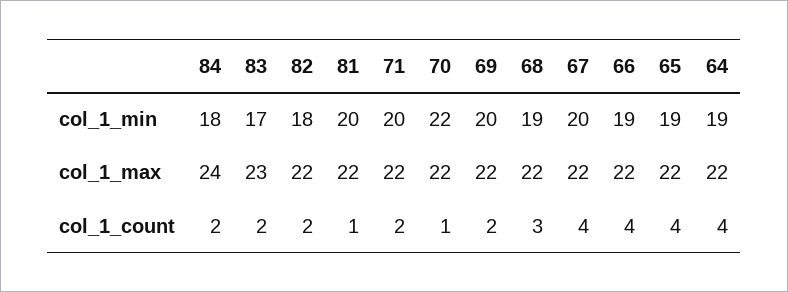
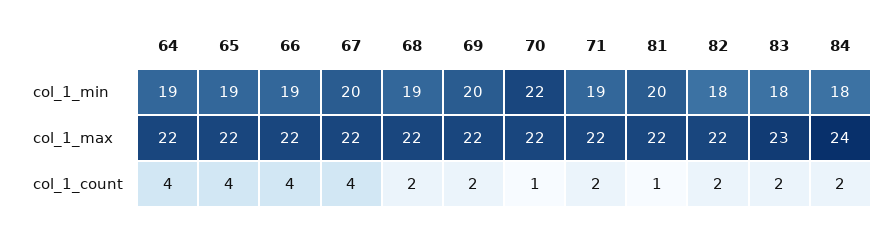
  {
    "84": {
      "col_1_min": 18,
      "col_1_max": 24,
      "col_1_count": 2
    },
    "83": {
-     "col_1_min": 17,
+     "col_1_min": 18,
      "col_1_max": 23,
      "col_1_count": 2
    },
    "82": {
      "col_1_min": 18,
      "col_1_max": 22,
      "col_1_count": 2
    },
    "81": {
      "col_1_min": 20,
      "col_1_max": 22,
      "col_1_count": 1
    },
    "71": {
-     "col_1_min": 20,
+     "col_1_min": 19,
      "col_1_max": 22,
      "col_1_count": 2
    },
    "70": {
      "col_1_min": 22,
      "col_1_max": 22,
      "col_1_count": 1
    },
    "69": {
      "col_1_min": 20,
      "col_1_max": 22,
      "col_1_count": 2
    },
    "68": {
      "col_1_min": 19,
      "col_1_max": 22,
-     "col_1_count": 3
+     "col_1_count": 2
    },
    "67": {
      "col_1_min": 20,
      "col_1_max": 22,
      "col_1_count": 4
    },
    "66": {
      "col_1_min": 19,
      "col_1_max": 22,
      "col_1_count": 4
    },
    "65": {
      "col_1_min": 19,
      "col_1_max": 22,
      "col_1_count": 4
    },
    "64": {
      "col_1_min": 19,
      "col_1_max": 22,
      "col_1_count": 4
    }
  }

